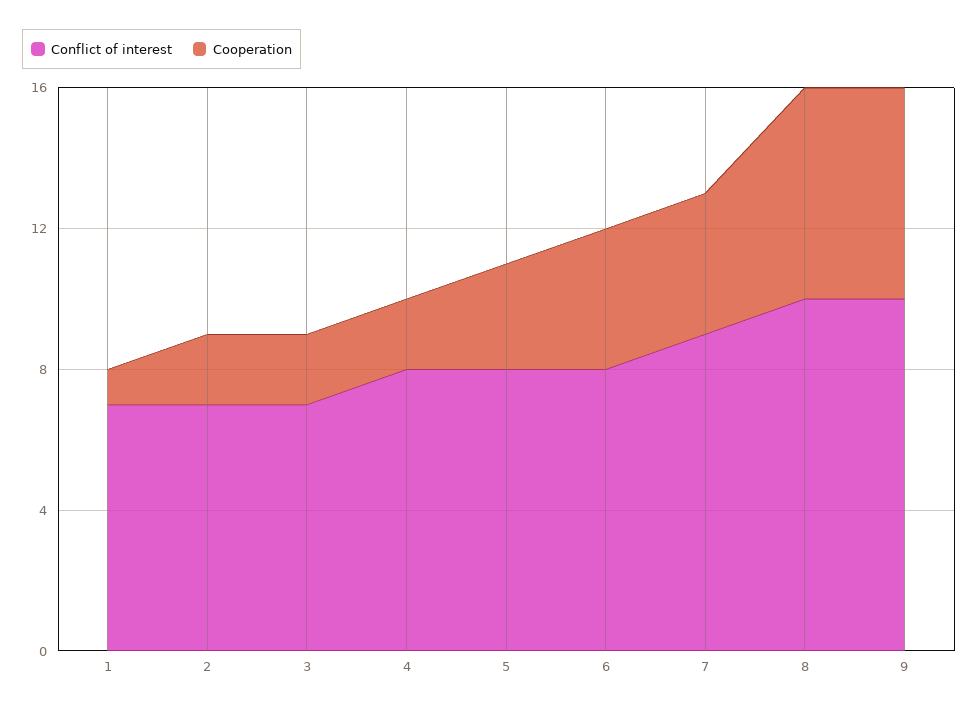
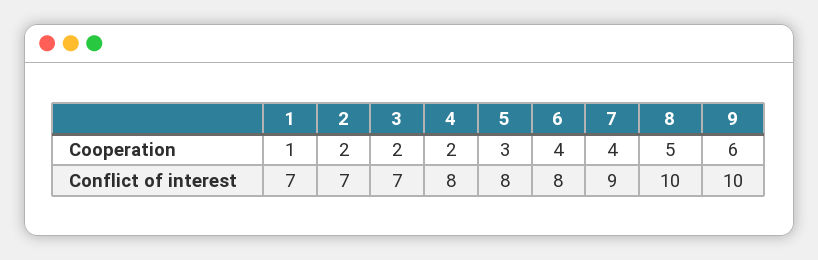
  {
    "Conflict of interest": {
      "1": 7,
      "2": 7,
      "3": 7,
      "4": 8,
      "5": 8,
      "6": 8,
      "7": 9,
      "8": 10,
      "9": 10
    },
    "Cooperation": {
      "1": 1,
      "2": 2,
      "3": 2,
      "4": 2,
      "5": 3,
      "6": 4,
      "7": 4,
-     "8": 6,
+     "8": 5,
      "9": 6
    }
  }

